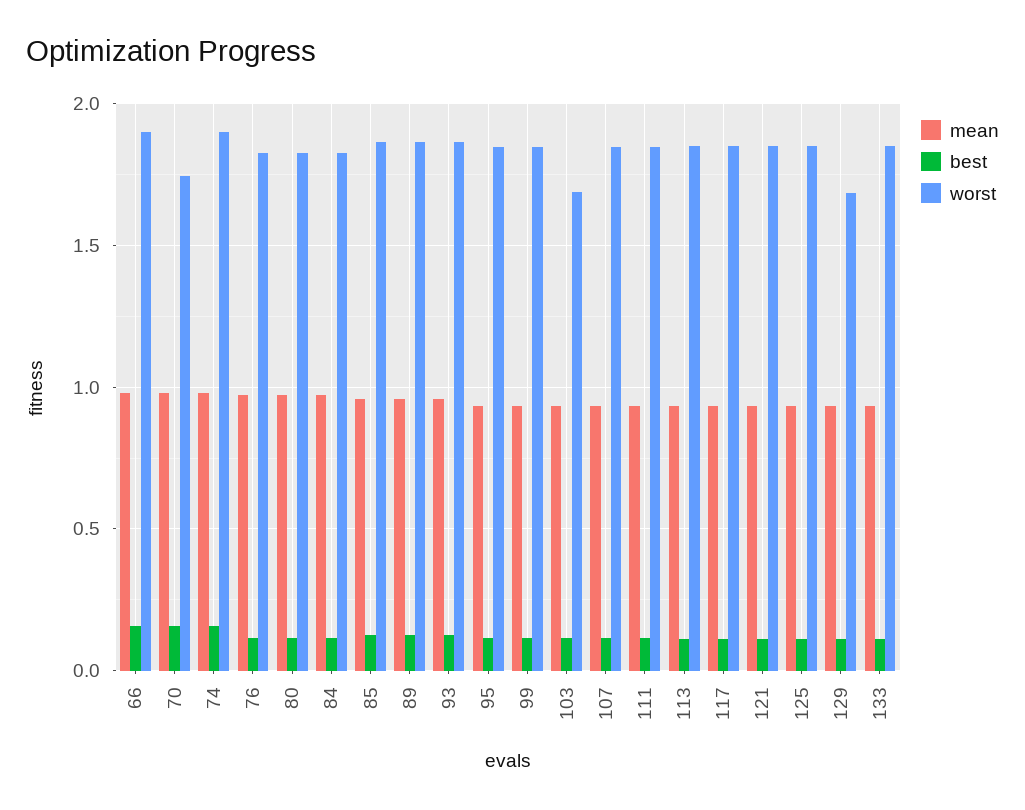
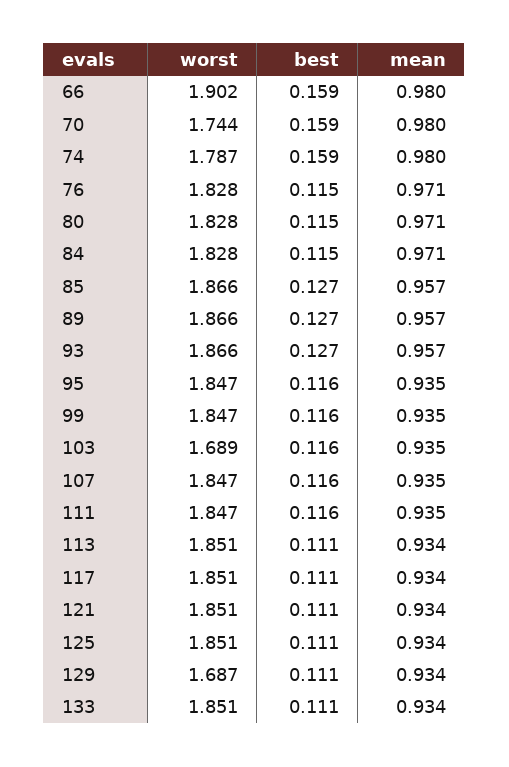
  {
    "mean": {
      "66": 0.98,
      "70": 0.98,
      "74": 0.98,
      "76": 0.971,
      "80": 0.971,
      "84": 0.971,
      "85": 0.957,
      "89": 0.957,
      "93": 0.957,
      "95": 0.935,
      "99": 0.935,
      "103": 0.935,
      "107": 0.935,
      "111": 0.935,
      "113": 0.934,
      "117": 0.934,
      "121": 0.934,
      "125": 0.934,
      "129": 0.934,
      "133": 0.934
    },
    "best": {
      "66": 0.159,
      "70": 0.159,
      "74": 0.159,
      "76": 0.115,
      "80": 0.115,
      "84": 0.115,
      "85": 0.127,
      "89": 0.127,
      "93": 0.127,
      "95": 0.116,
      "99": 0.116,
      "103": 0.116,
      "107": 0.116,
      "111": 0.116,
      "113": 0.111,
      "117": 0.111,
      "121": 0.111,
      "125": 0.111,
      "129": 0.111,
      "133": 0.111
    },
    "worst": {
      "66": 1.902,
      "70": 1.744,
-     "74": 1.9,
+     "74": 1.787,
      "76": 1.828,
      "80": 1.828,
      "84": 1.828,
      "85": 1.866,
      "89": 1.866,
      "93": 1.866,
      "95": 1.847,
      "99": 1.847,
      "103": 1.689,
      "107": 1.847,
      "111": 1.847,
      "113": 1.851,
      "117": 1.851,
      "121": 1.851,
      "125": 1.851,
      "129": 1.687,
      "133": 1.851
    }
  }

